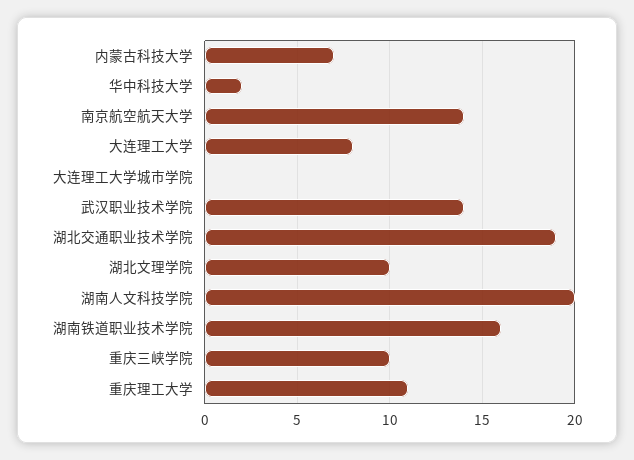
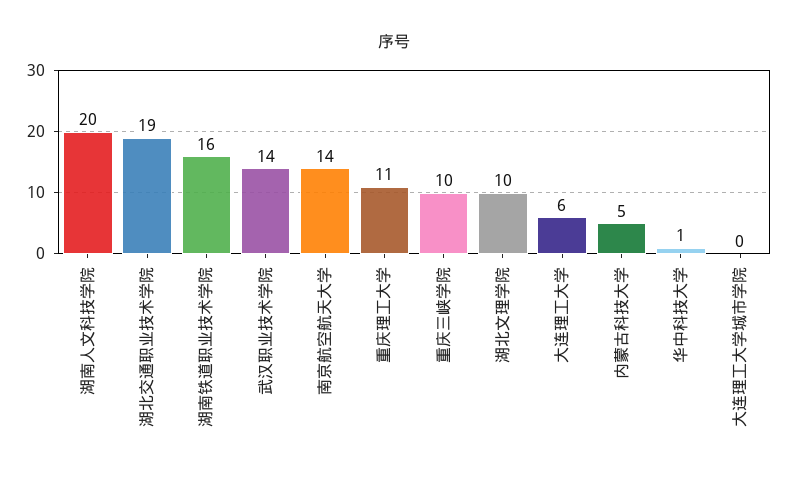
  {
-   "内蒙古科技大学": 7,
+   "内蒙古科技大学": 5,
-   "华中科技大学": 2,
+   "华中科技大学": 1,
    "南京航空航天大学": 14,
-   "大连理工大学": 8,
+   "大连理工大学": 6,
    "大连理工大学城市学院": 0,
    "武汉职业技术学院": 14,
    "湖北交通职业技术学院": 19,
    "湖北文理学院": 10,
    "湖南人文科技学院": 20,
    "湖南铁道职业技术学院": 16,
    "重庆三峡学院": 10,
    "重庆理工大学": 11
  }

